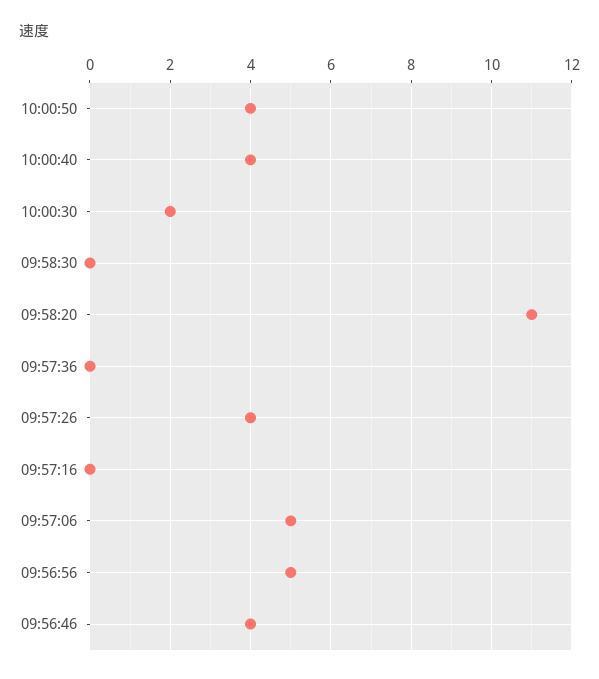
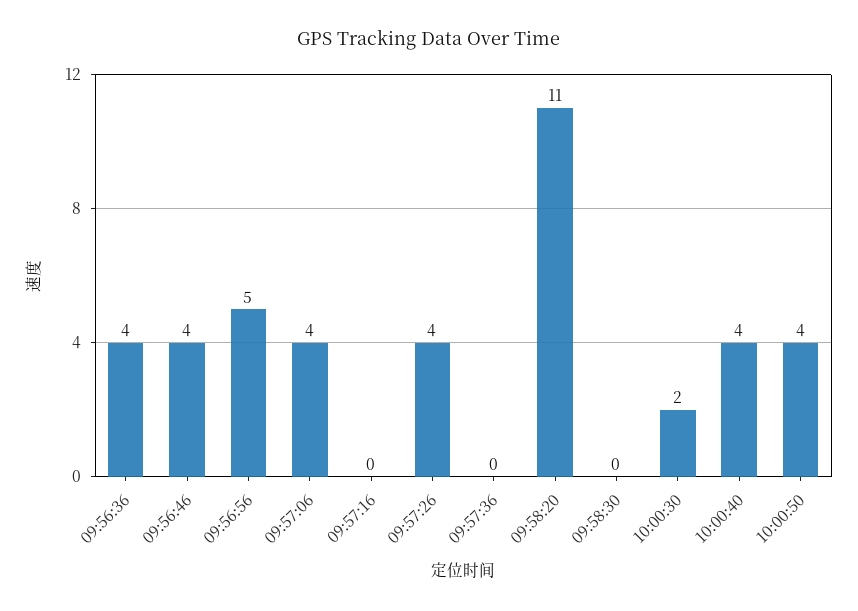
  {
    "10:00:50": 4,
    "10:00:40": 4,
    "10:00:30": 2,
    "09:58:30": 0,
    "09:58:20": 11,
    "09:57:36": 0,
    "09:57:26": 4,
    "09:57:16": 0,
-   "09:57:06": 5,
+   "09:57:06": 4,
    "09:56:56": 5,
-   "09:56:46": 4
+   "09:56:46": 4,
+   "09:56:36": 4
  }

